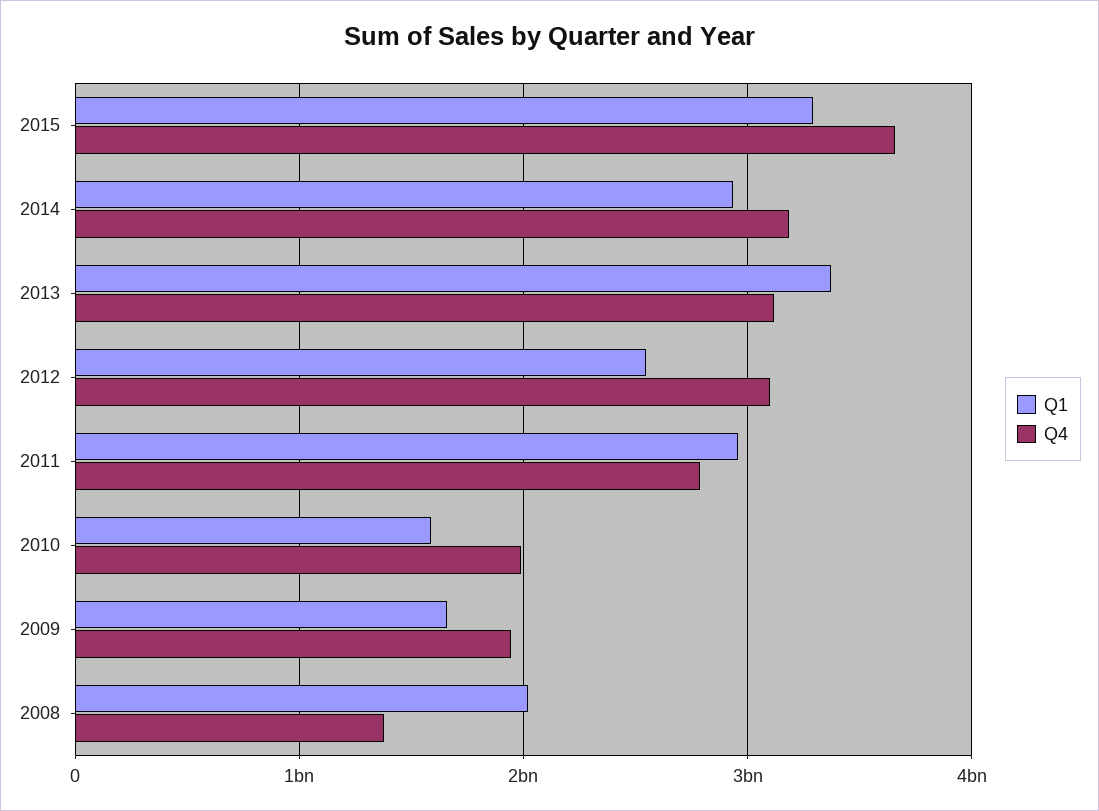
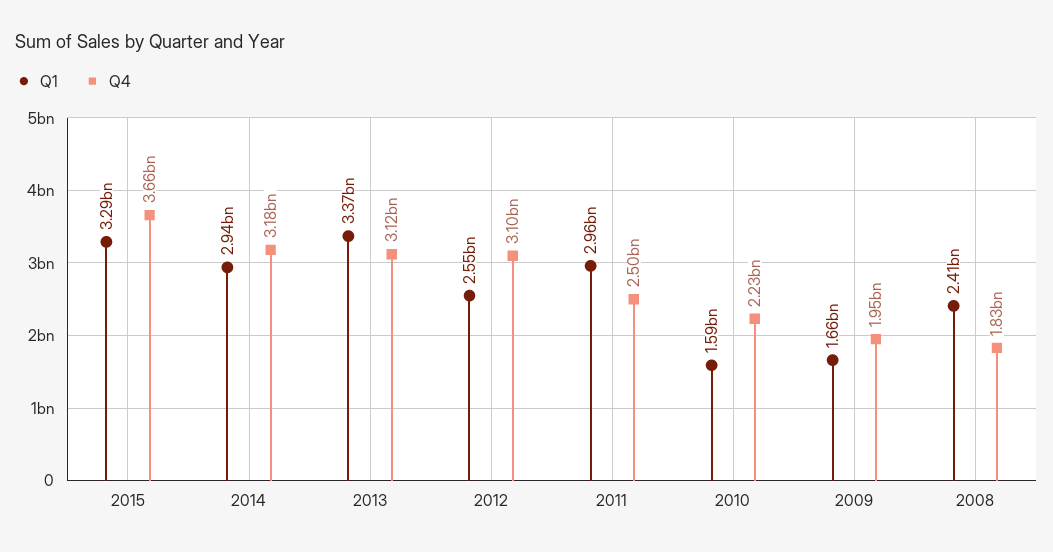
  {
    "Q1": {
      "2015": 3290000000,
      "2014": 2940000000,
      "2013": 3370000000,
      "2012": 2550000000,
      "2011": 2960000000,
      "2010": 1590000000,
      "2009": 1660000000,
-     "2008": 2000000000
+     "2008": 2410000000
    },
    "Q4": {
      "2015": 3660000000,
      "2014": 3180000000,
      "2013": 3120000000,
      "2012": 3100000000,
-     "2011": 2800000000,
+     "2011": 2500000000,
-     "2010": 2000000000,
+     "2010": 2230000000,
      "2009": 1950000000,
-     "2008": 1400000000
+     "2008": 1830000000
    }
  }

